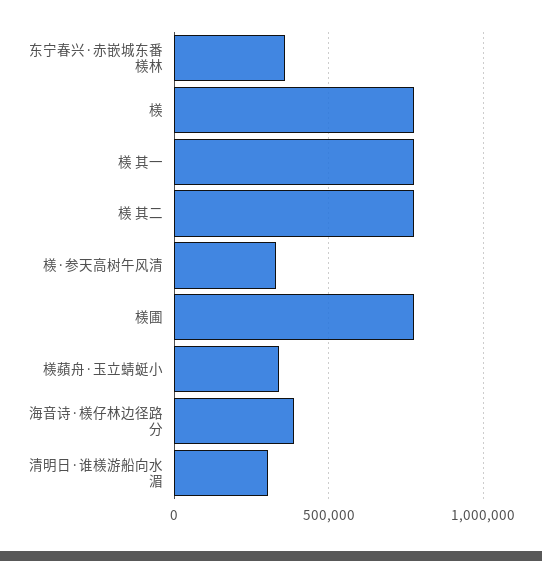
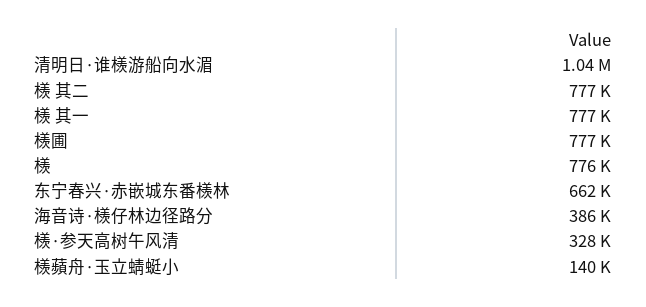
  {
-   "东宁春兴·赤嵌城东番檨林": 350000,
+   "东宁春兴·赤嵌城东番檨林": 662000,
    "檨": 776000,
    "檨 其一": 777000,
    "檨 其二": 777000,
    "檨·参天高树午风清": 328000,
    "檨圃": 777000,
-   "檨蘋舟·玉立蜻蜓小": 350000,
+   "檨蘋舟·玉立蜻蜓小": 140000,
    "海音诗·檨仔林边径路分": 386000,
-   "清明日·谁檨游船向水湄": 300000
+   "清明日·谁檨游船向水湄": 1040000
  }

